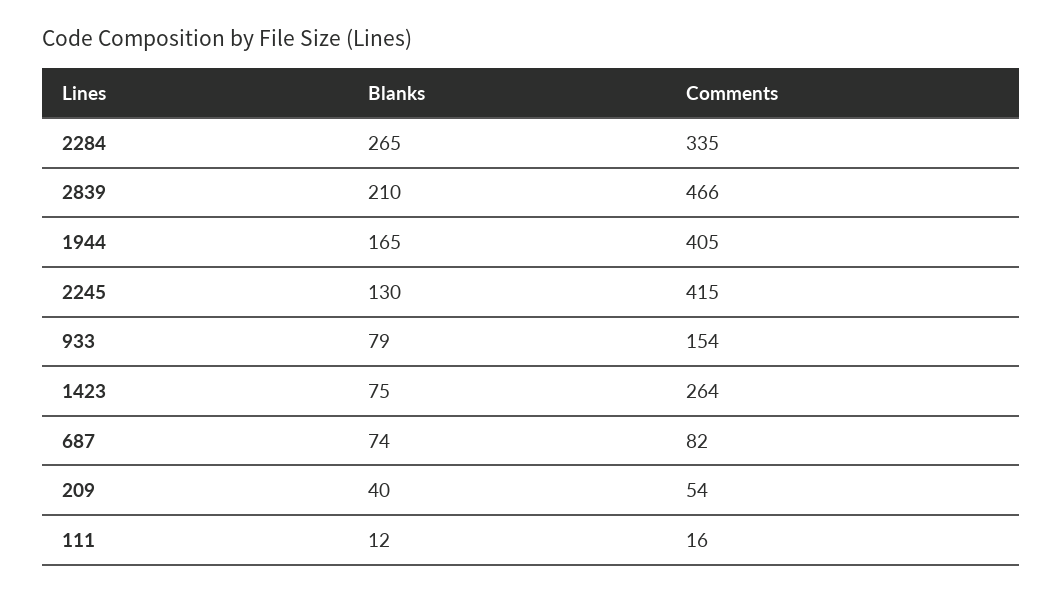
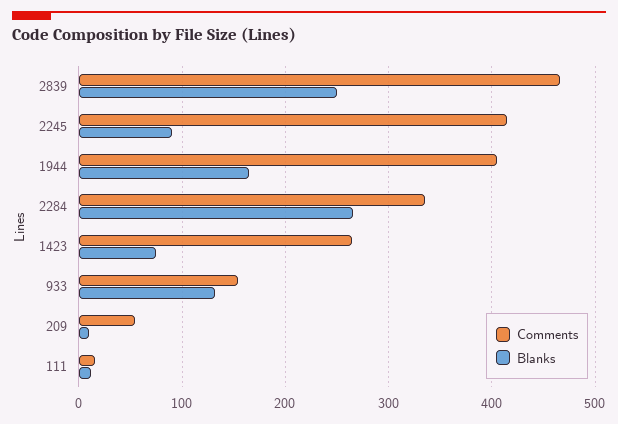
  {
    "Blanks": {
      "2284": 265,
-     "2839": 210,
+     "2839": 250,
      "1944": 165,
-     "2245": 130,
+     "2245": 90,
-     "933": 79,
+     "933": 130,
      "1423": 75,
-     "687": 74,
-     "209": 40,
+     "209": 10,
      "111": 12
    },
    "Comments": {
      "2284": 335,
      "2839": 466,
      "1944": 405,
      "2245": 415,
      "933": 154,
      "1423": 264,
-     "687": 82,
      "209": 54,
      "111": 16
    }
  }

